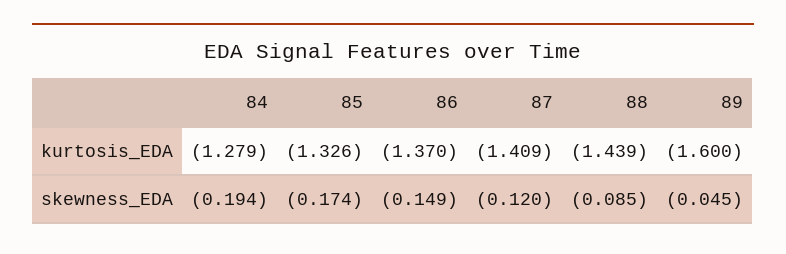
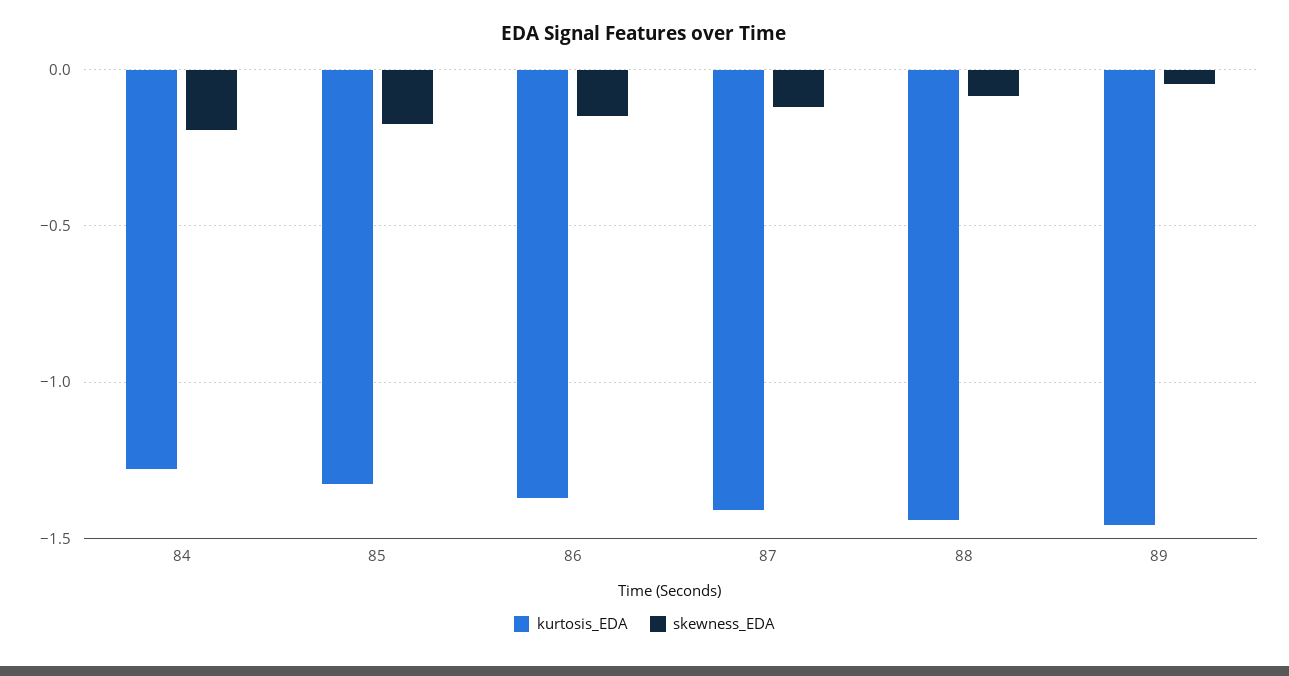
  {
    "kurtosis_EDA": {
      "84": -1.279,
      "85": -1.326,
      "86": -1.37,
      "87": -1.409,
      "88": -1.439,
-     "89": -1.6
+     "89": -1.45
    },
    "skewness_EDA": {
      "84": -0.194,
      "85": -0.174,
      "86": -0.149,
      "87": -0.12,
      "88": -0.085,
      "89": -0.045
    }
  }

